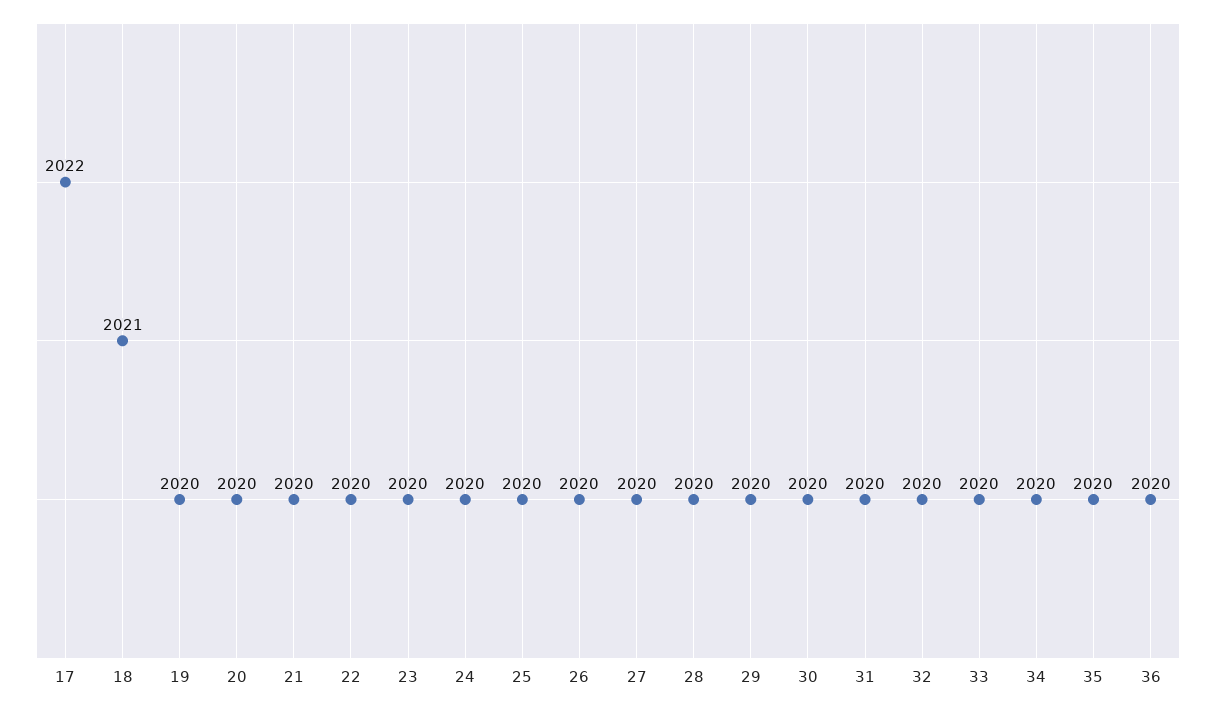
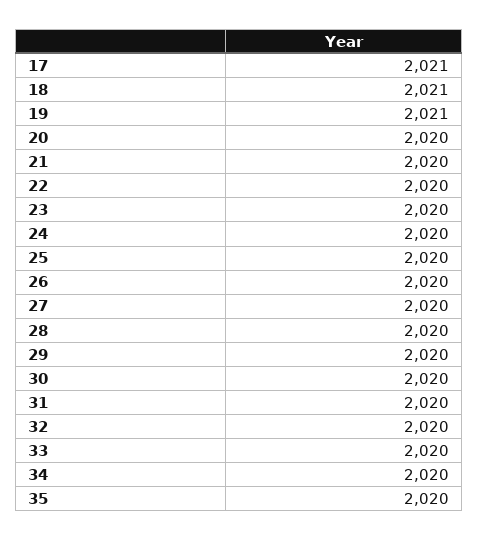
  {
-   "17": 2022,
+   "17": 2021,
    "18": 2021,
-   "19": 2020,
+   "19": 2021,
    "20": 2020,
    "21": 2020,
    "22": 2020,
    "23": 2020,
    "24": 2020,
    "25": 2020,
    "26": 2020,
    "27": 2020,
    "28": 2020,
    "29": 2020,
    "30": 2020,
    "31": 2020,
    "32": 2020,
    "33": 2020,
    "34": 2020,
-   "35": 2020,
+   "35": 2020
-   "36": 2020
  }

